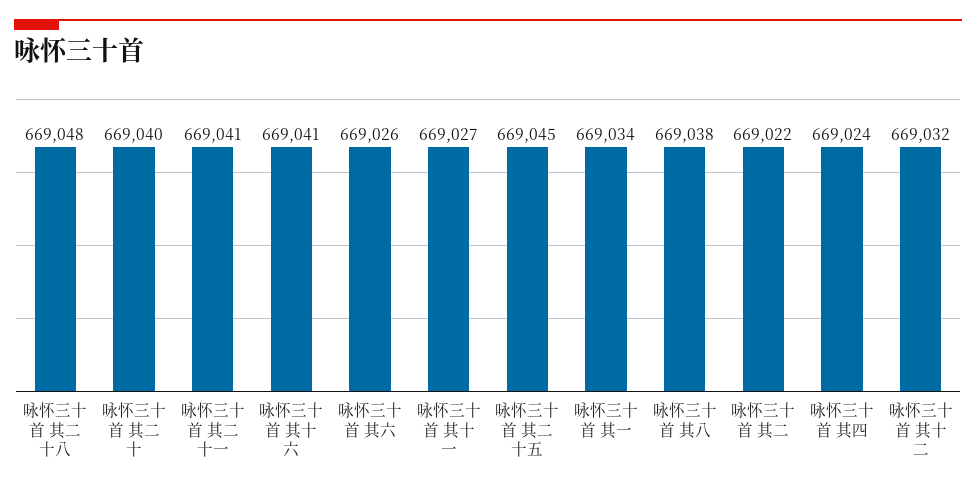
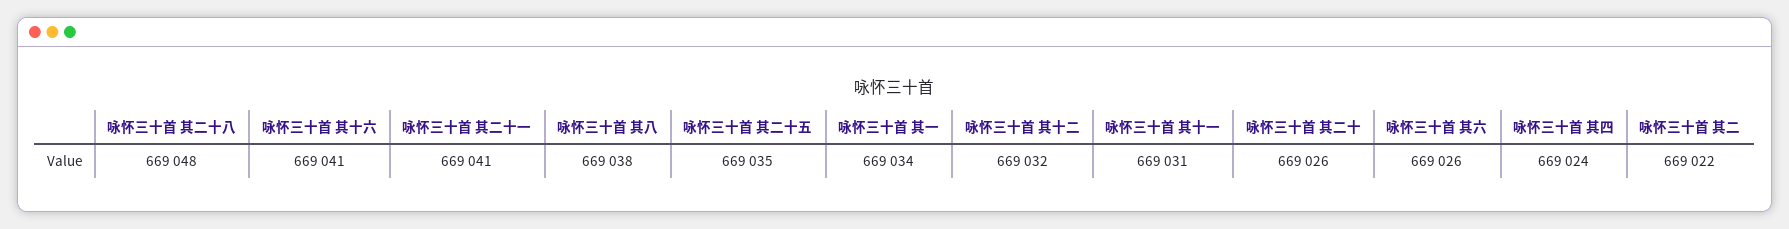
  {
    "咏怀三十首 其二十八": 669048,
-   "咏怀三十首 其二十": 669040,
+   "咏怀三十首 其二十": 669026,
    "咏怀三十首 其二十一": 669041,
    "咏怀三十首 其十六": 669041,
    "咏怀三十首 其六": 669026,
-   "咏怀三十首 其十一": 669027,
+   "咏怀三十首 其十一": 669031,
-   "咏怀三十首 其二十五": 669045,
+   "咏怀三十首 其二十五": 669035,
    "咏怀三十首 其一": 669034,
    "咏怀三十首 其八": 669038,
    "咏怀三十首 其二": 669022,
    "咏怀三十首 其四": 669024,
    "咏怀三十首 其十二": 669032
  }

